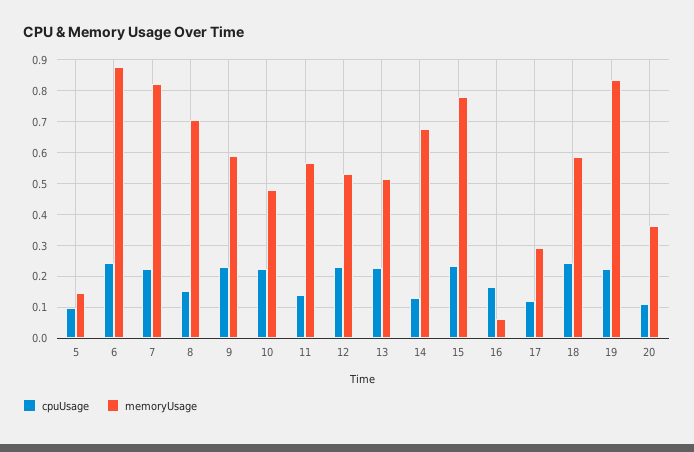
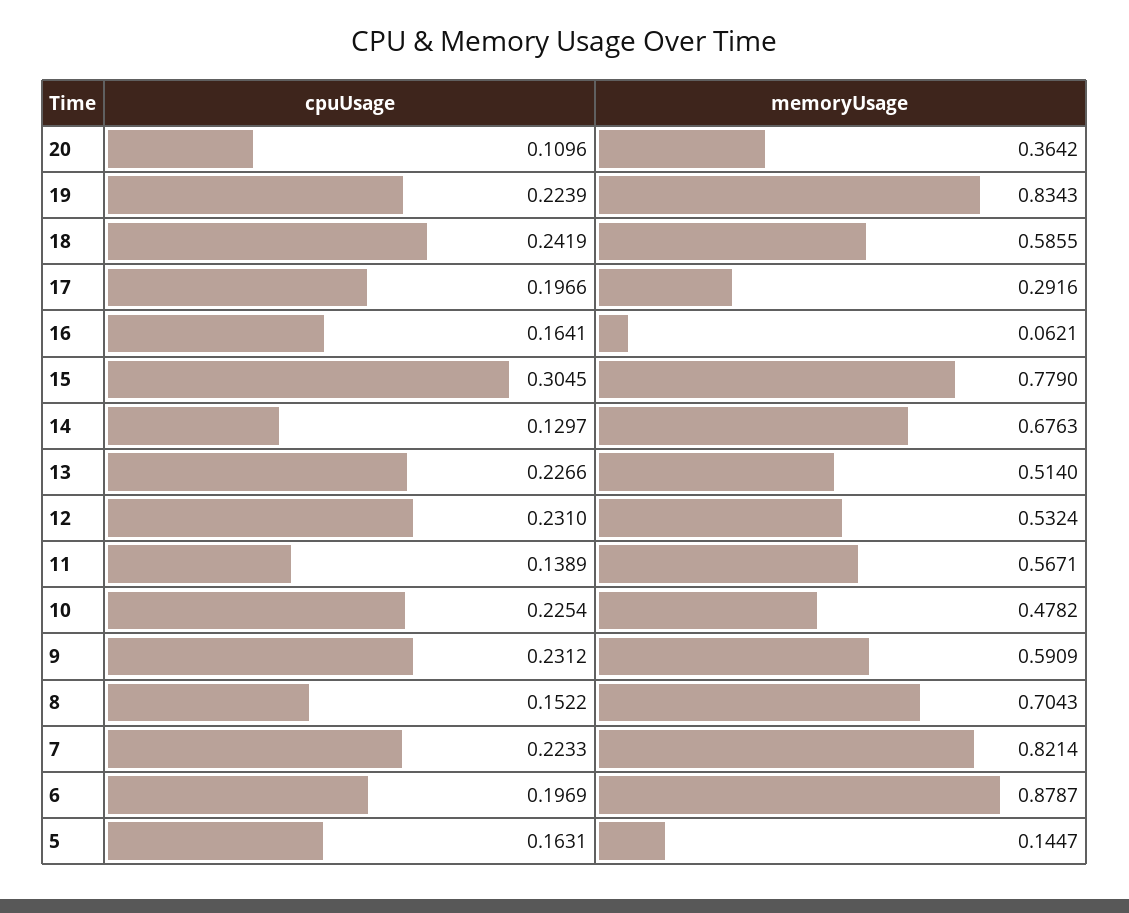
  {
    "cpuUsage": {
-     "5": 0.1,
+     "5": 0.1631,
-     "6": 0.24,
+     "6": 0.1969,
      "7": 0.2233,
      "8": 0.1522,
      "9": 0.2312,
      "10": 0.2254,
      "11": 0.1389,
      "12": 0.231,
      "13": 0.2266,
      "14": 0.1297,
-     "15": 0.24,
+     "15": 0.3045,
      "16": 0.1641,
-     "17": 0.12,
+     "17": 0.1966,
      "18": 0.2419,
      "19": 0.2239,
      "20": 0.1096
    },
    "memoryUsage": {
      "5": 0.1447,
      "6": 0.8787,
      "7": 0.8214,
      "8": 0.7043,
      "9": 0.5909,
      "10": 0.4782,
      "11": 0.5671,
      "12": 0.5324,
      "13": 0.514,
      "14": 0.6763,
      "15": 0.779,
      "16": 0.0621,
      "17": 0.2916,
      "18": 0.5855,
      "19": 0.8343,
      "20": 0.3642
    }
  }

